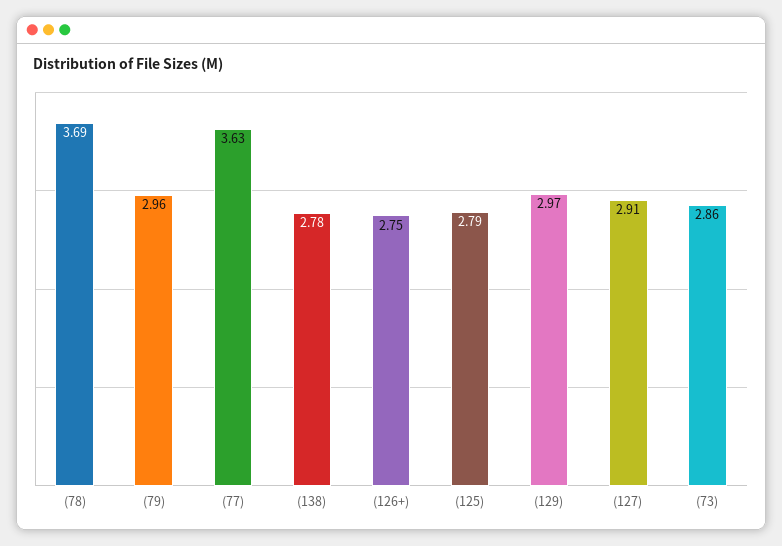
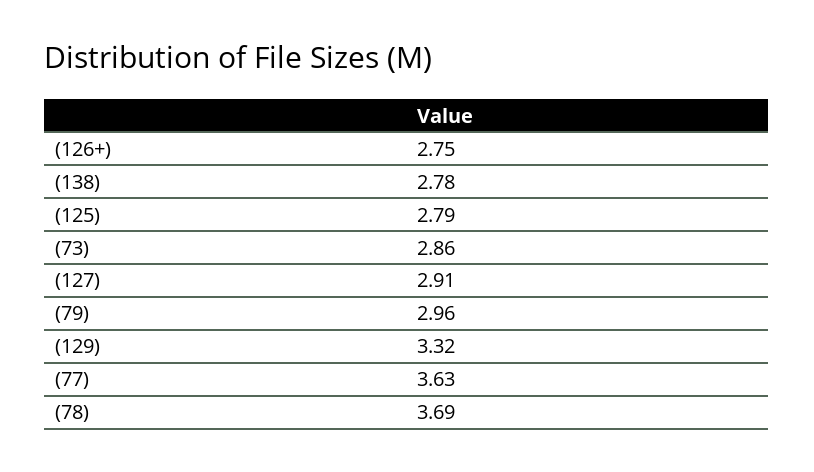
  {
    "(78)": 3.69,
    "(79)": 2.96,
    "(77)": 3.63,
    "(138)": 2.78,
    "(126+)": 2.75,
    "(125)": 2.79,
-   "(129)": 2.97,
+   "(129)": 3.32,
    "(127)": 2.91,
    "(73)": 2.86
  }

